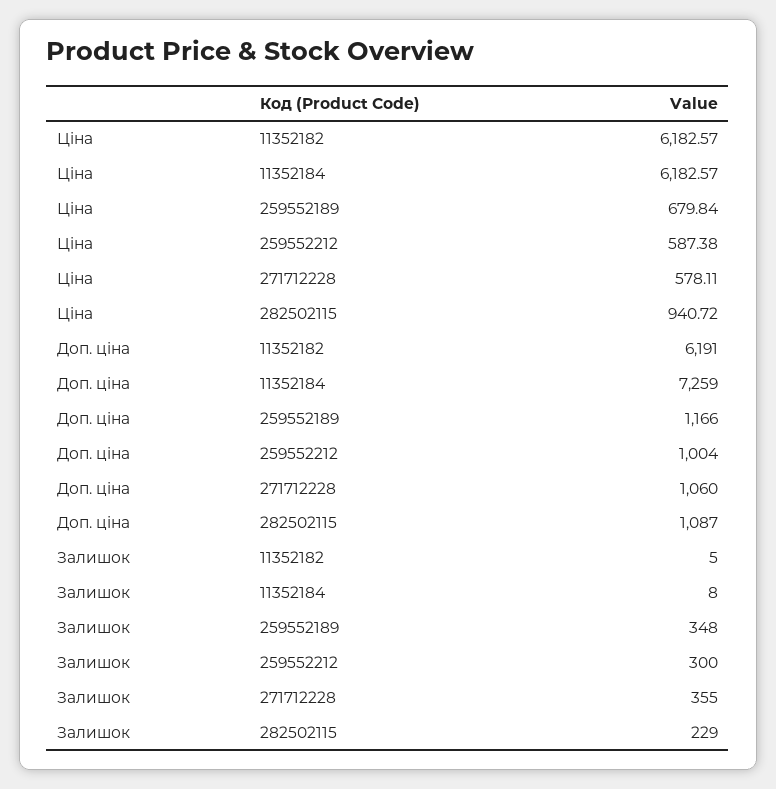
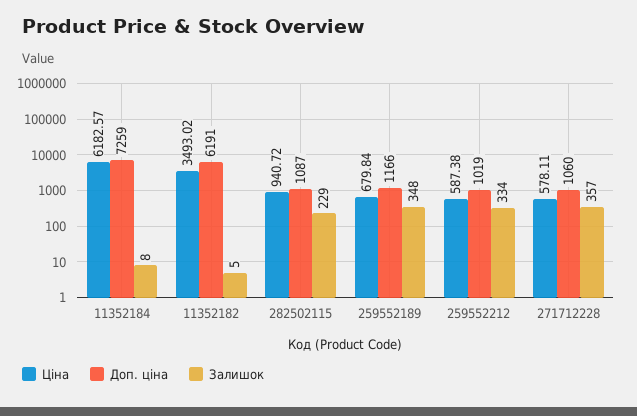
  {
    "Ціна": {
-     "11352182": 6182.57,
+     "11352182": 3493.02,
      "11352184": 6182.57,
      "259552189": 679.84,
      "259552212": 587.38,
      "271712228": 578.11,
      "282502115": 940.72
    },
    "Доп. ціна": {
      "11352182": 6191,
      "11352184": 7259,
      "259552189": 1166,
-     "259552212": 1004,
+     "259552212": 1019,
      "271712228": 1060,
      "282502115": 1087
    },
    "Залишок": {
      "11352182": 5,
      "11352184": 8,
      "259552189": 348,
-     "259552212": 300,
+     "259552212": 334,
-     "271712228": 355,
+     "271712228": 357,
      "282502115": 229
    }
  }

